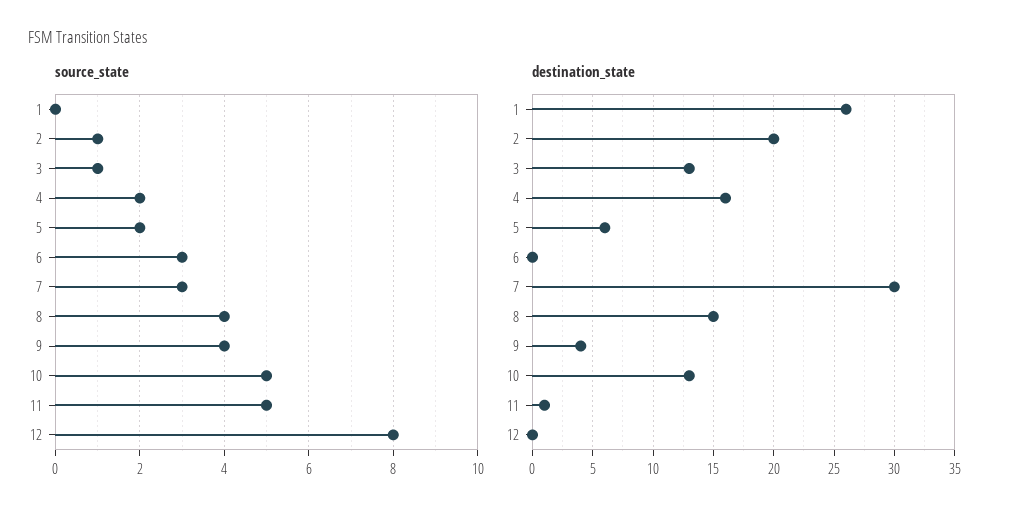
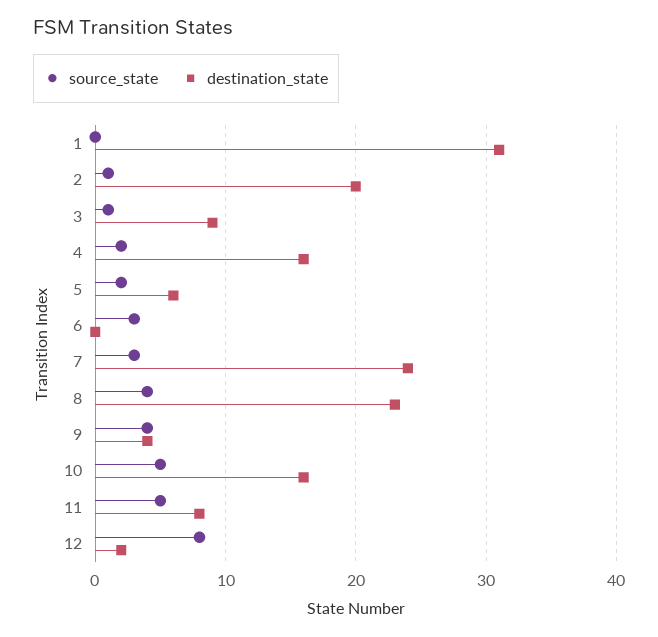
  {
    "source_state": {
      "1": 0,
      "2": 1,
      "3": 1,
      "4": 2,
      "5": 2,
      "6": 3,
      "7": 3,
      "8": 4,
      "9": 4,
      "10": 5,
      "11": 5,
      "12": 8
    },
    "destination_state": {
-     "1": 26,
+     "1": 31,
      "2": 20,
-     "3": 13,
+     "3": 9,
      "4": 16,
      "5": 6,
      "6": 0,
-     "7": 30,
+     "7": 24,
-     "8": 15,
+     "8": 23,
      "9": 4,
-     "10": 13,
+     "10": 16,
-     "11": 1,
+     "11": 8,
-     "12": 0
+     "12": 2
    }
  }

